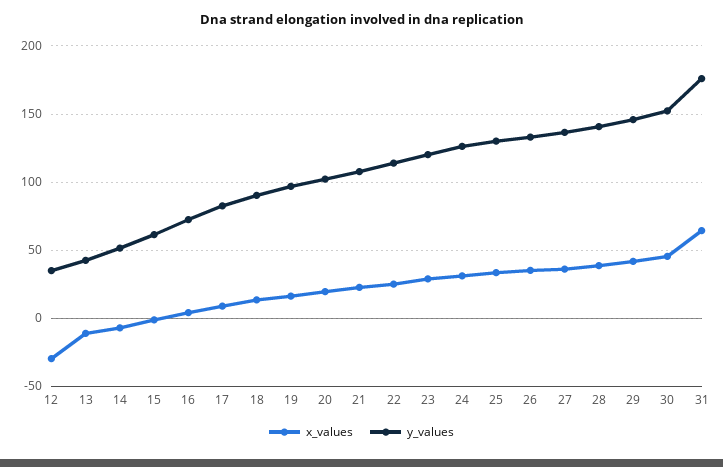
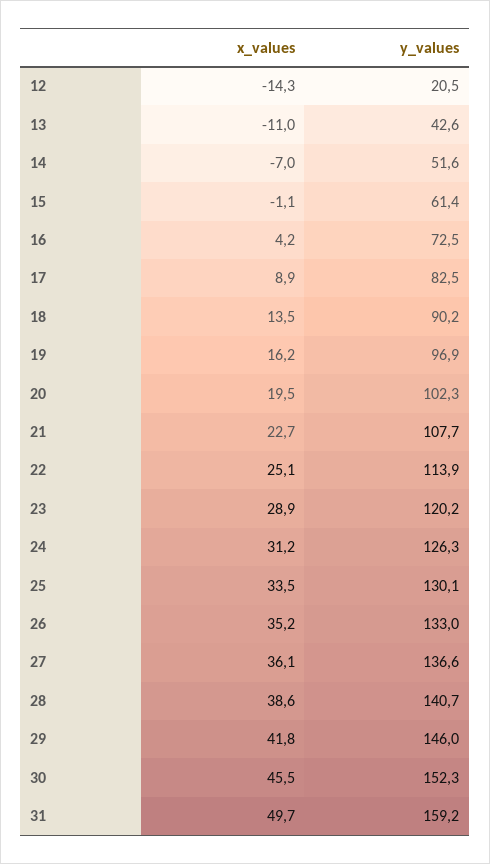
  {
    "x_values": {
-     "12": -30,
+     "12": -14.3,
      "13": -11,
      "14": -7,
      "15": -1.1,
      "16": 4.2,
      "17": 8.9,
      "18": 13.5,
      "19": 16.2,
      "20": 19.5,
      "21": 22.7,
      "22": 25.1,
      "23": 28.9,
      "24": 31.2,
      "25": 33.5,
      "26": 35.2,
      "27": 36.1,
      "28": 38.6,
      "29": 41.8,
      "30": 45.5,
-     "31": 65
+     "31": 49.7
    },
    "y_values": {
-     "12": 35,
+     "12": 20.5,
      "13": 42.6,
      "14": 51.6,
      "15": 61.4,
      "16": 72.5,
      "17": 82.5,
      "18": 90.2,
      "19": 96.9,
      "20": 102.3,
      "21": 107.7,
      "22": 113.9,
      "23": 120.2,
      "24": 126.3,
      "25": 130.1,
      "26": 133,
      "27": 136.6,
      "28": 140.7,
      "29": 146,
      "30": 152.3,
-     "31": 175
+     "31": 159.2
    }
  }

